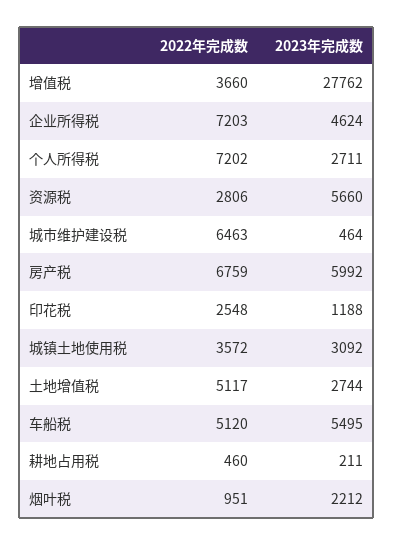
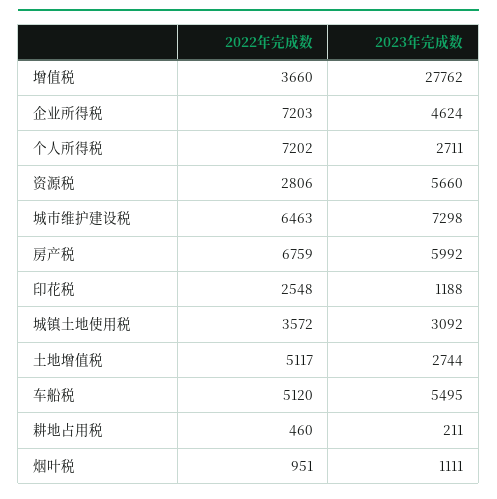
  {
    "2022年完成数": {
      "增值税": 3660,
      "企业所得税": 7203,
      "个人所得税": 7202,
      "资源税": 2806,
      "城市维护建设税": 6463,
      "房产税": 6759,
      "印花税": 2548,
      "城镇土地使用税": 3572,
      "土地增值税": 5117,
      "车船税": 5120,
      "耕地占用税": 460,
      "烟叶税": 951
    },
    "2023年完成数": {
      "增值税": 27762,
      "企业所得税": 4624,
      "个人所得税": 2711,
      "资源税": 5660,
-     "城市维护建设税": 464,
+     "城市维护建设税": 7298,
      "房产税": 5992,
      "印花税": 1188,
      "城镇土地使用税": 3092,
      "土地增值税": 2744,
      "车船税": 5495,
      "耕地占用税": 211,
-     "烟叶税": 2212
+     "烟叶税": 1111
    }
  }

